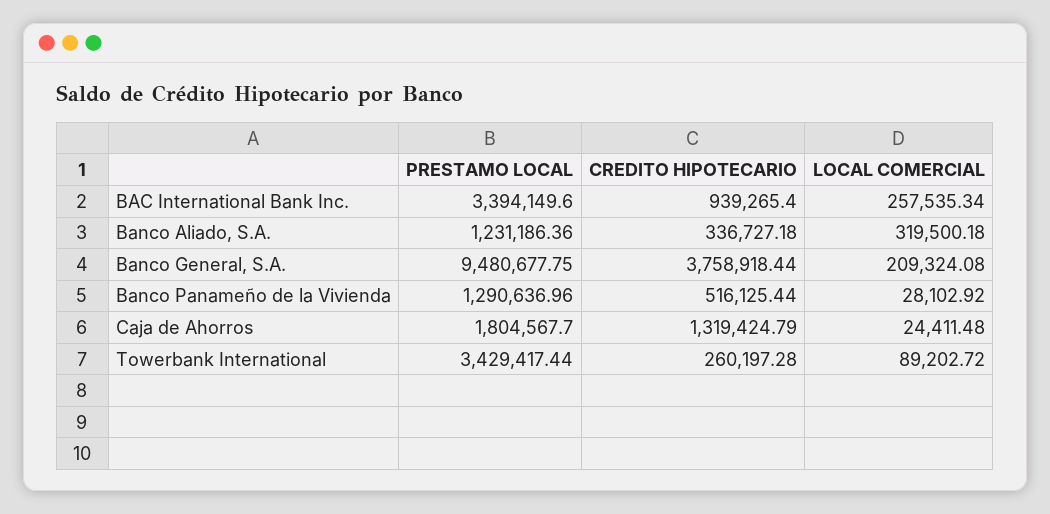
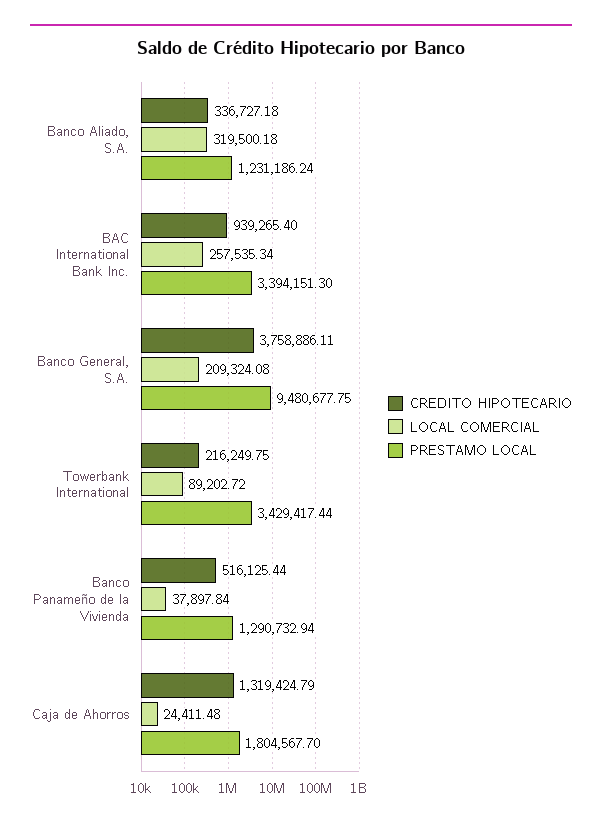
  {
    "PRESTAMO LOCAL": {
-     "BAC International Bank Inc.": 3394149.6,
+     "BAC International Bank Inc.": 3394151.3,
-     "Banco Aliado, S.A.": 1231186.36,
+     "Banco Aliado, S.A.": 1231186.24,
      "Banco General, S.A.": 9480677.75,
-     "Banco Panameño de la Vivienda": 1290636.96,
+     "Banco Panameño de la Vivienda": 1290732.94,
      "Caja de Ahorros": 1804567.7,
      "Towerbank International": 3429417.44
    },
    "CREDITO HIPOTECARIO": {
      "BAC International Bank Inc.": 939265.4,
      "Banco Aliado, S.A.": 336727.18,
-     "Banco General, S.A.": 3758918.44,
+     "Banco General, S.A.": 3758886.11,
      "Banco Panameño de la Vivienda": 516125.44,
      "Caja de Ahorros": 1319424.79,
-     "Towerbank International": 260197.28
+     "Towerbank International": 216249.75
    },
    "LOCAL COMERCIAL": {
      "BAC International Bank Inc.": 257535.34,
      "Banco Aliado, S.A.": 319500.18,
      "Banco General, S.A.": 209324.08,
-     "Banco Panameño de la Vivienda": 28102.92,
+     "Banco Panameño de la Vivienda": 37897.84,
      "Caja de Ahorros": 24411.48,
      "Towerbank International": 89202.72
    }
  }

